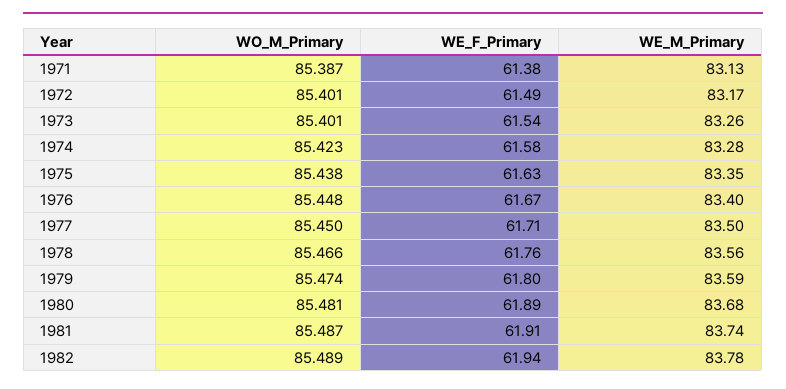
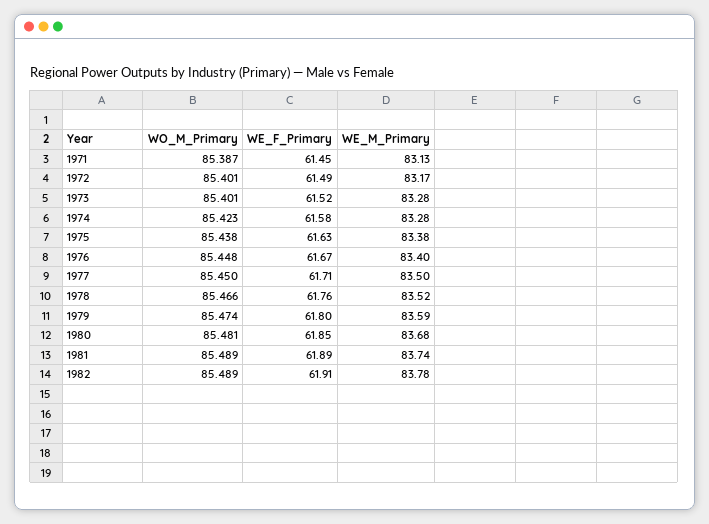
  {
    "WO_M_Primary": {
      "1971": 85.387,
      "1972": 85.401,
      "1973": 85.401,
      "1974": 85.423,
      "1975": 85.438,
      "1976": 85.448,
      "1977": 85.45,
      "1978": 85.466,
      "1979": 85.474,
      "1980": 85.481,
-     "1981": 85.487,
+     "1981": 85.489,
      "1982": 85.489
    },
    "WE_F_Primary": {
-     "1971": 61.38,
+     "1971": 61.45,
      "1972": 61.49,
-     "1973": 61.54,
+     "1973": 61.52,
      "1974": 61.58,
      "1975": 61.63,
      "1976": 61.67,
      "1977": 61.71,
      "1978": 61.76,
      "1979": 61.8,
-     "1980": 61.89,
+     "1980": 61.85,
-     "1981": 61.91,
+     "1981": 61.89,
-     "1982": 61.94
+     "1982": 61.91
    },
    "WE_M_Primary": {
      "1971": 83.13,
      "1972": 83.17,
-     "1973": 83.26,
+     "1973": 83.28,
      "1974": 83.28,
-     "1975": 83.35,
+     "1975": 83.38,
      "1976": 83.4,
      "1977": 83.5,
-     "1978": 83.56,
+     "1978": 83.52,
      "1979": 83.59,
      "1980": 83.68,
      "1981": 83.74,
      "1982": 83.78
    }
  }

